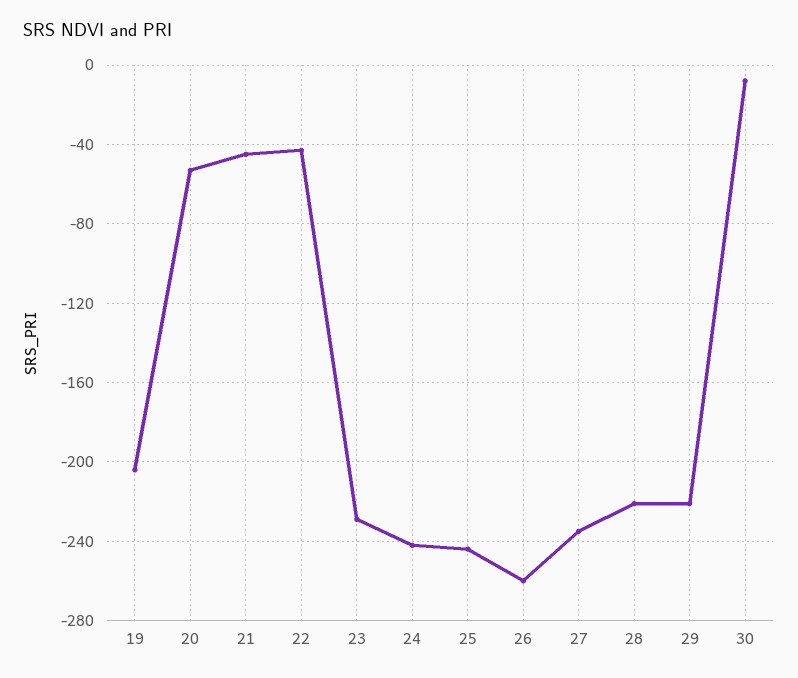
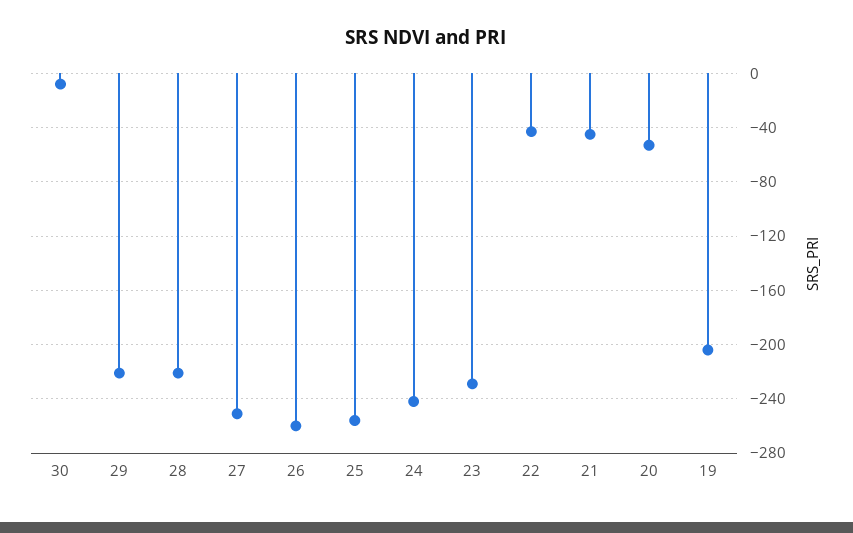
  {
    "19": -205,
    "20": -55,
    "21": -45,
    "22": -45,
    "23": -230,
    "24": -240,
-   "25": -245,
+   "25": -255,
    "26": -260,
-   "27": -235,
+   "27": -250,
    "28": -220,
    "29": -220,
    "30": -10
  }

